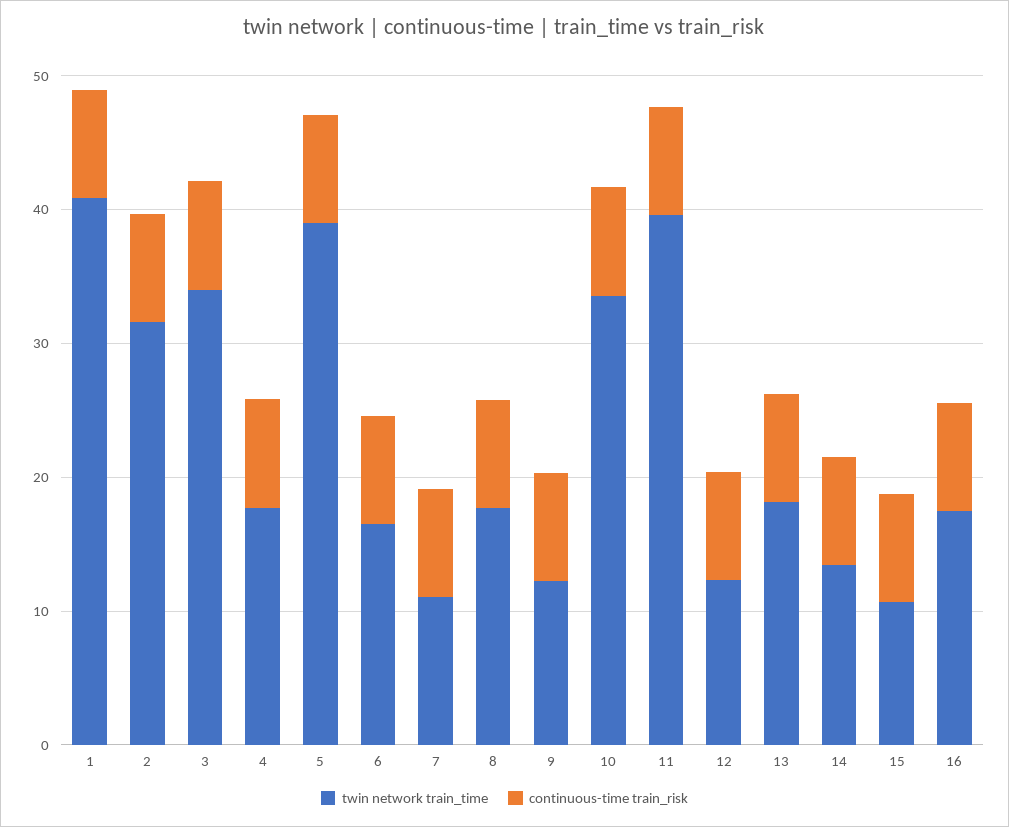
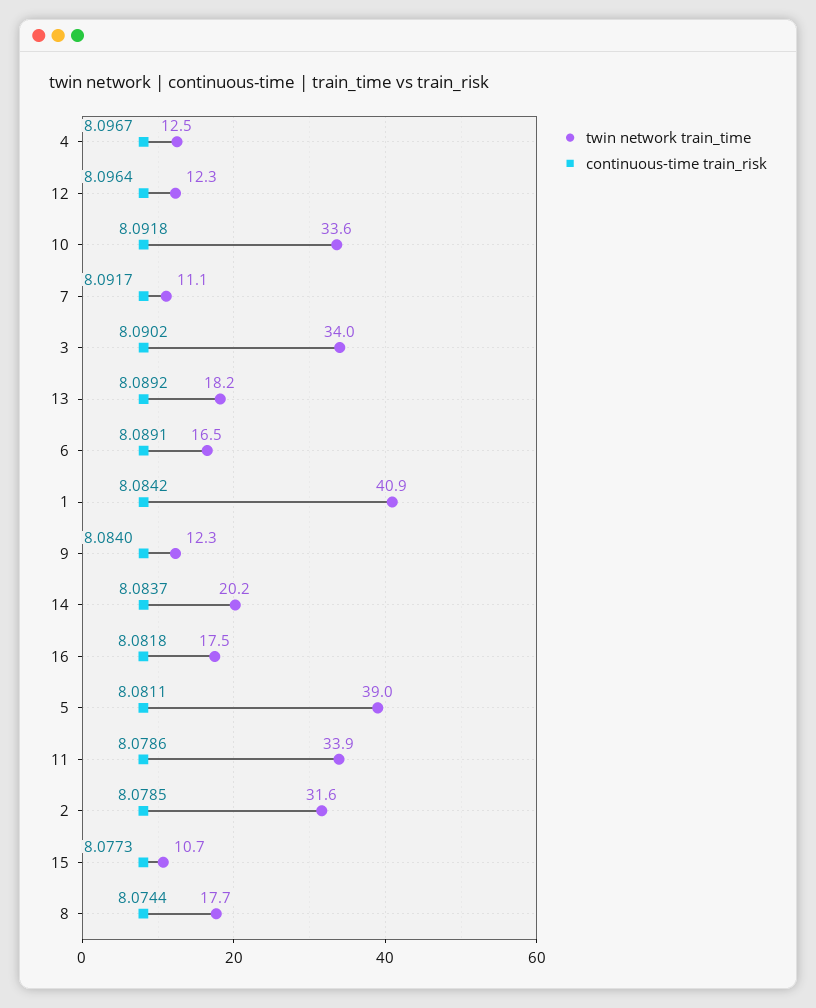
  {
    "twin network train_time": {
      "1": 40.9,
      "2": 31.6,
      "3": 34,
-     "4": 18,
+     "4": 12.5,
      "5": 39,
      "6": 16.5,
      "7": 11.1,
      "8": 17.7,
      "9": 12.3,
      "10": 33.6,
-     "11": 40,
+     "11": 33.9,
      "12": 12.3,
      "13": 18.2,
-     "14": 14,
+     "14": 20.2,
      "15": 10.7,
      "16": 17.5
    },
    "continuous-time train_risk": {
      "1": 8.0842,
      "2": 8.0785,
      "3": 8.0902,
      "4": 8.0967,
      "5": 8.0811,
      "6": 8.0891,
      "7": 8.0917,
      "8": 8.0744,
      "9": 8.084,
      "10": 8.0918,
      "11": 8.0786,
      "12": 8.0964,
      "13": 8.0892,
      "14": 8.0837,
      "15": 8.0773,
      "16": 8.0818
    }
  }

